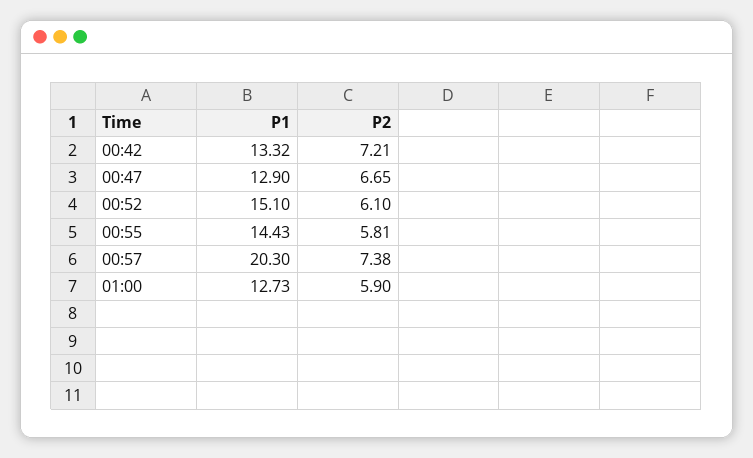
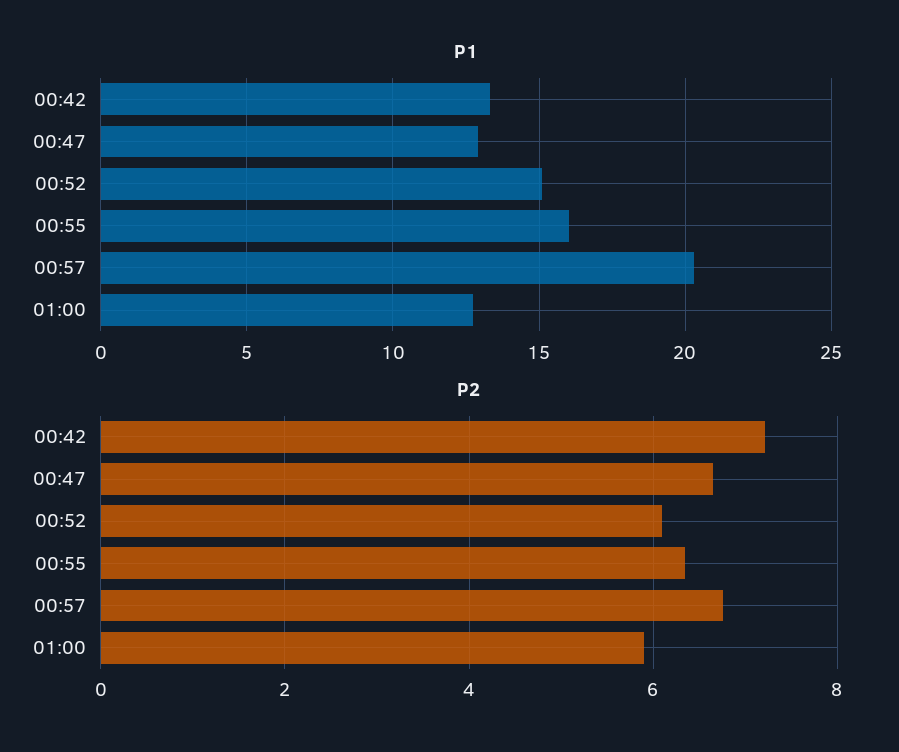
  {
    "P1": {
      "00:42": 13.32,
      "00:47": 12.9,
      "00:52": 15.1,
-     "00:55": 14.43,
+     "00:55": 16,
      "00:57": 20.3,
      "01:00": 12.73
    },
    "P2": {
      "00:42": 7.21,
      "00:47": 6.65,
      "00:52": 6.1,
-     "00:55": 5.81,
+     "00:55": 6.4,
-     "00:57": 7.38,
+     "00:57": 6.8,
      "01:00": 5.9
    }
  }

